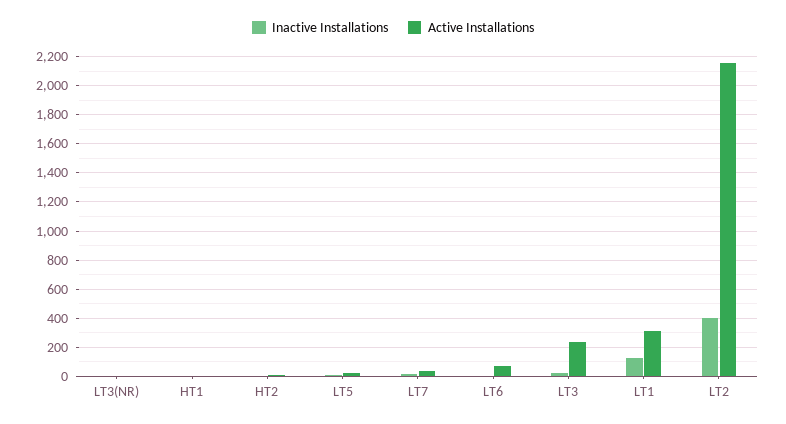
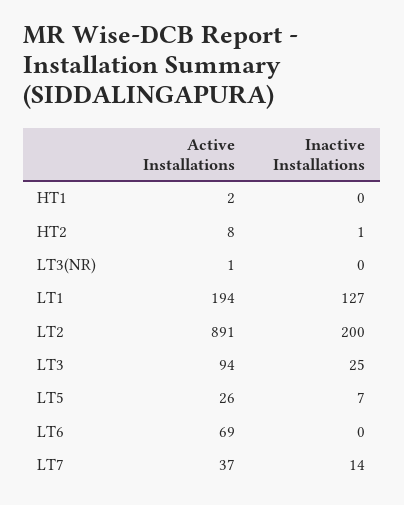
  {
    "Inactive Installations": {
      "LT3(NR)": 0,
      "HT1": 0,
      "HT2": 1,
      "LT5": 7,
      "LT7": 14,
      "LT6": 0,
      "LT3": 25,
      "LT1": 127,
-     "LT2": 400
+     "LT2": 200
    },
    "Active Installations": {
      "LT3(NR)": 1,
      "HT1": 2,
      "HT2": 8,
      "LT5": 26,
      "LT7": 37,
      "LT6": 69,
-     "LT3": 250,
+     "LT3": 94,
-     "LT1": 300,
+     "LT1": 194,
-     "LT2": 2150
+     "LT2": 891
    }
  }

